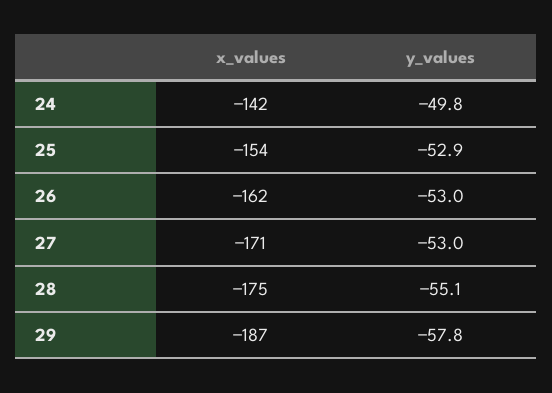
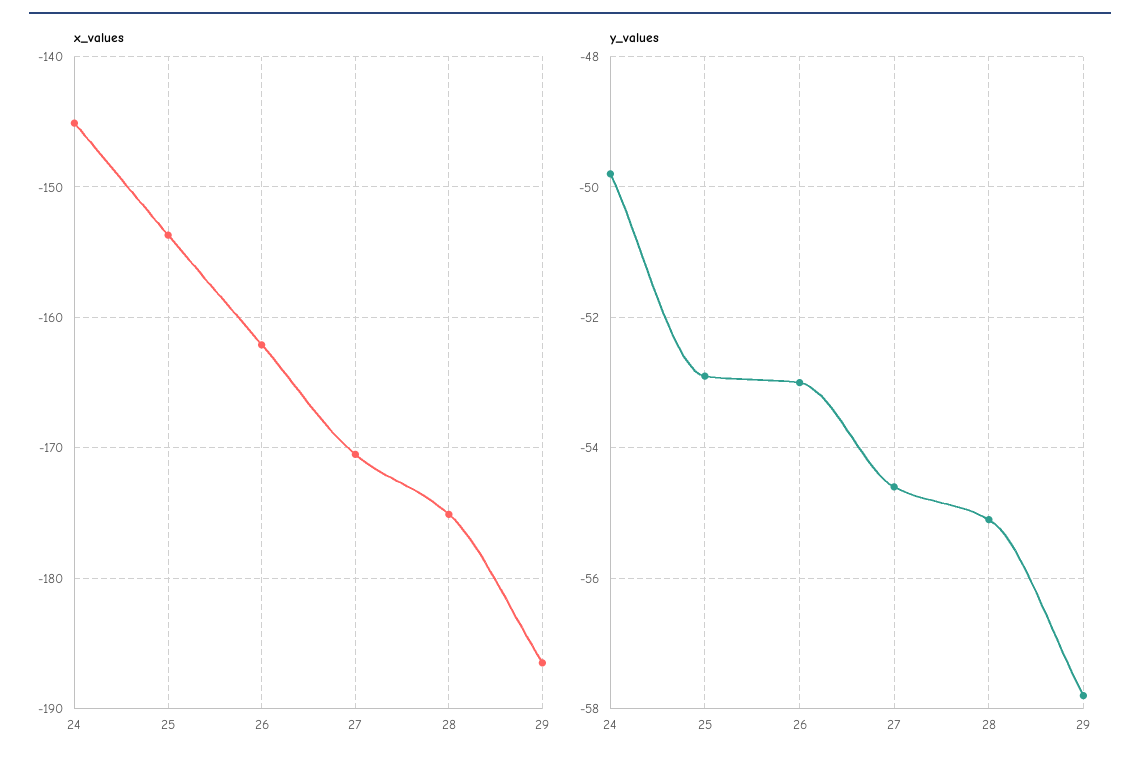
  {
    "x_values": {
-     "24": -142,
+     "24": -145,
      "25": -154,
      "26": -162,
      "27": -171,
      "28": -175,
      "29": -187
    },
    "y_values": {
      "24": -49.8,
      "25": -52.9,
      "26": -53,
-     "27": -53,
+     "27": -54.5,
      "28": -55.1,
      "29": -57.8
    }
  }

